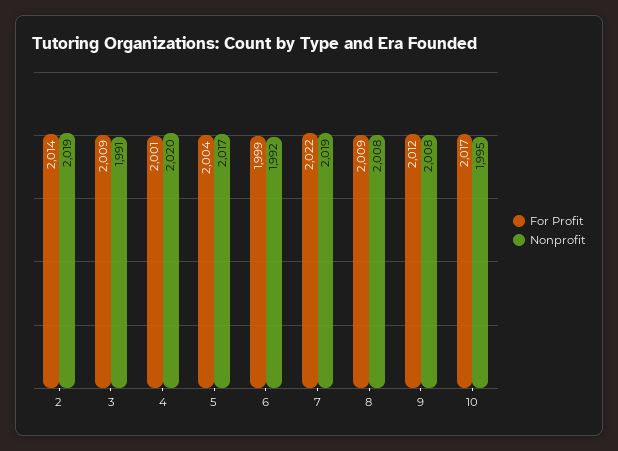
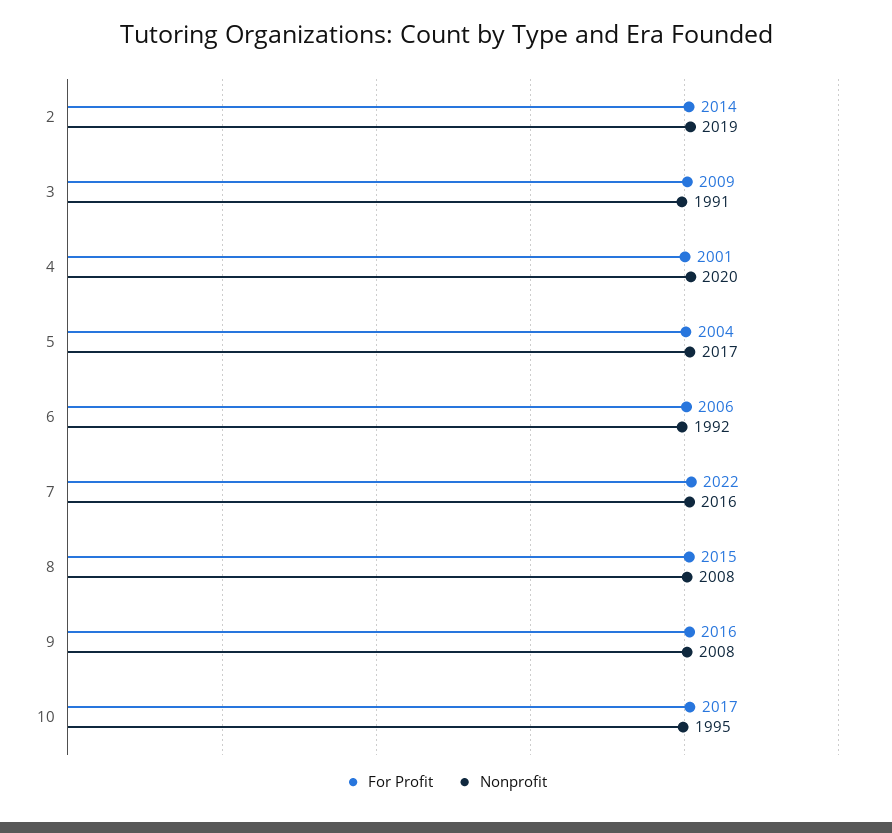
  {
    "For Profit": {
      "2": 2014,
      "3": 2009,
      "4": 2001,
      "5": 2004,
-     "6": 1999,
+     "6": 2006,
      "7": 2022,
-     "8": 2009,
+     "8": 2015,
-     "9": 2012,
+     "9": 2016,
      "10": 2017
    },
    "Nonprofit": {
      "2": 2019,
      "3": 1991,
      "4": 2020,
      "5": 2017,
      "6": 1992,
-     "7": 2019,
+     "7": 2016,
      "8": 2008,
      "9": 2008,
      "10": 1995
    }
  }

